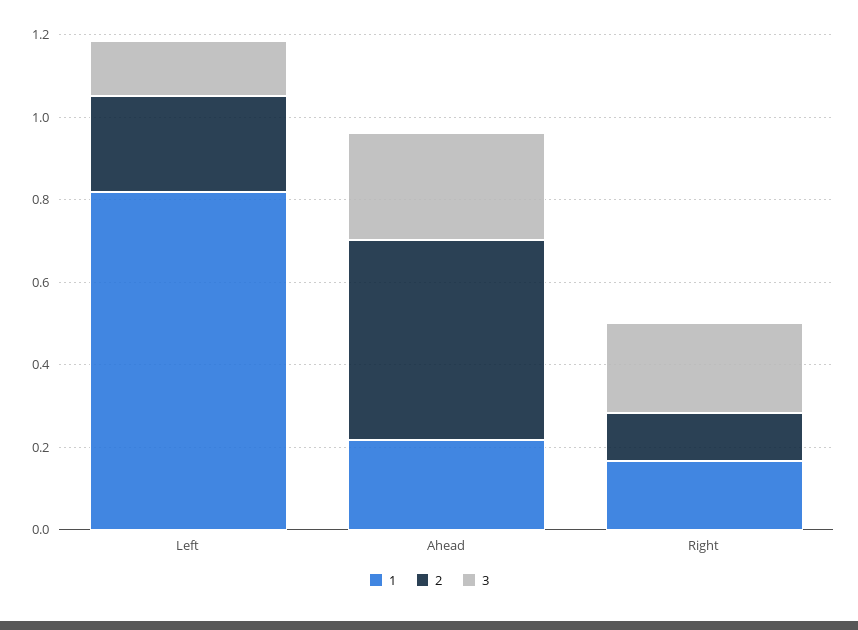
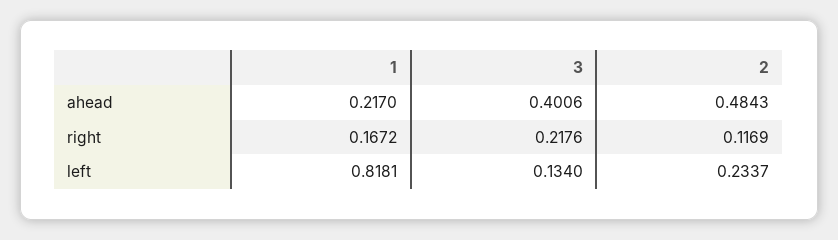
  {
    "1": {
      "Left": 0.8181,
      "Ahead": 0.217,
      "Right": 0.1672
    },
    "2": {
      "Left": 0.2337,
      "Ahead": 0.4843,
      "Right": 0.1169
    },
    "3": {
      "Left": 0.134,
-     "Ahead": 0.25,
+     "Ahead": 0.4006,
      "Right": 0.2176
    }
  }

